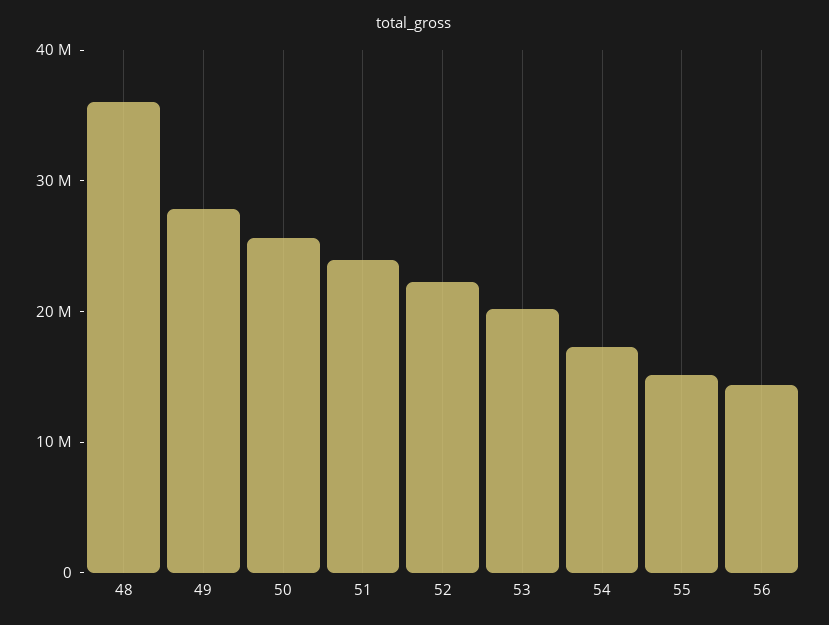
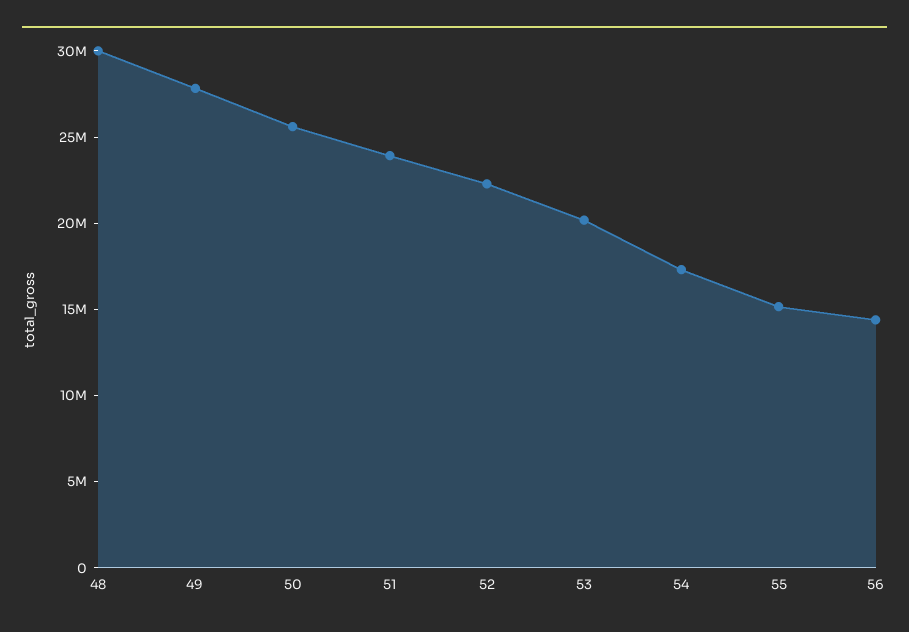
  {
-   "48": 36000000,
+   "48": 30000000,
    "49": 28000000,
    "50": 26000000,
    "51": 24000000,
    "52": 22000000,
    "53": 20000000,
    "54": 17000000,
    "55": 15000000,
    "56": 14000000
  }

